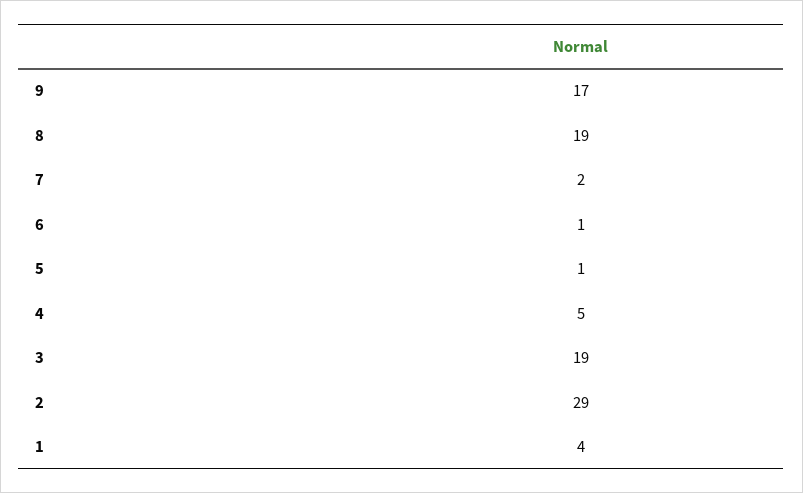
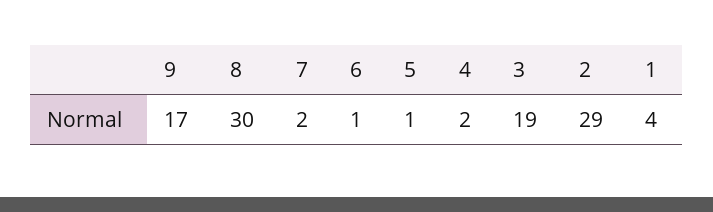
  {
    "9": 17,
-   "8": 19,
+   "8": 30,
    "7": 2,
    "6": 1,
    "5": 1,
-   "4": 5,
+   "4": 2,
    "3": 19,
    "2": 29,
    "1": 4
  }

